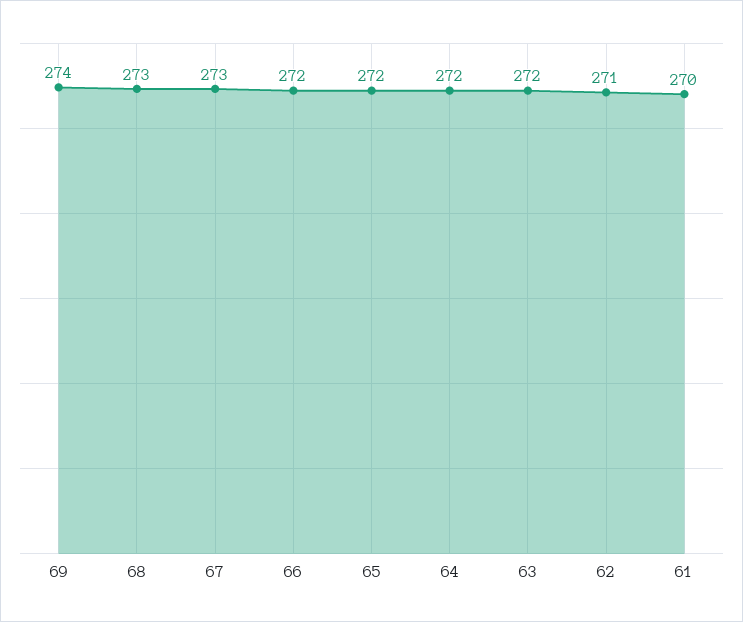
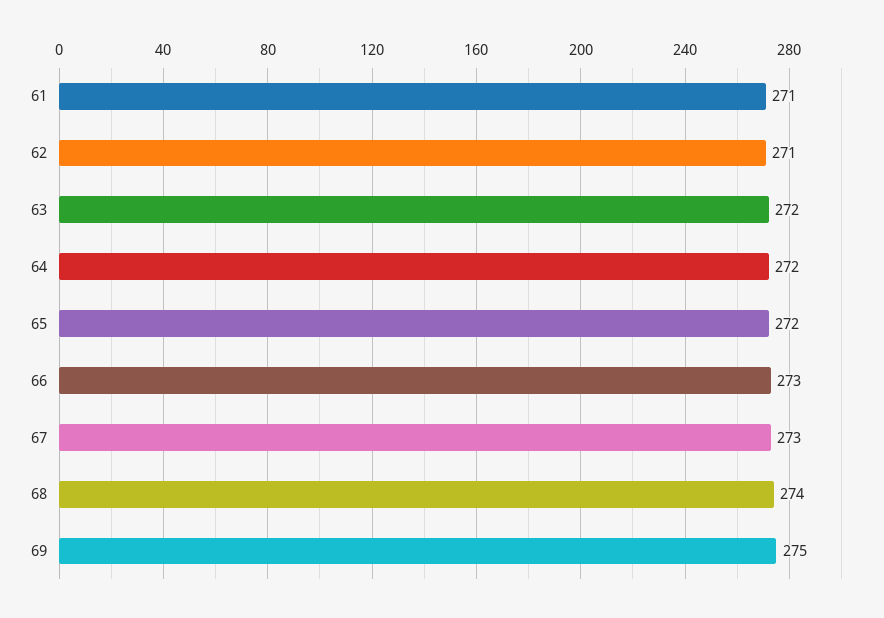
  {
-   "69": 274,
+   "69": 275,
-   "68": 273,
+   "68": 274,
    "67": 273,
-   "66": 272,
+   "66": 273,
    "65": 272,
    "64": 272,
    "63": 272,
    "62": 271,
-   "61": 270
+   "61": 271
  }

